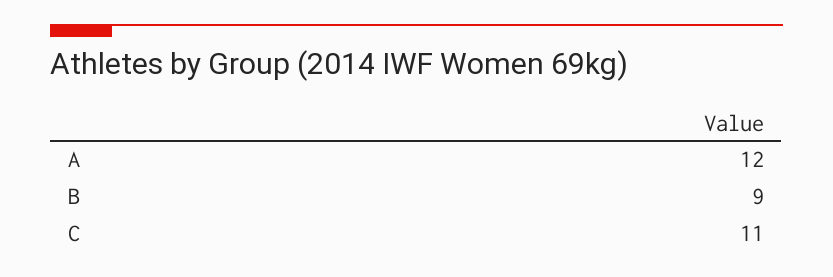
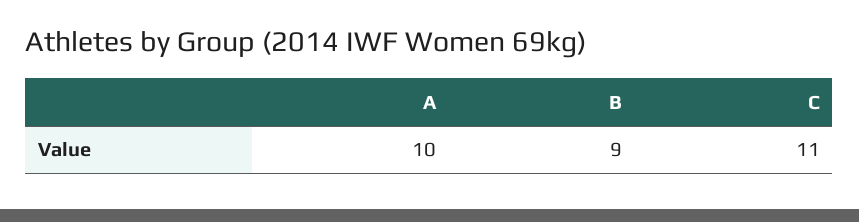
  {
-   "A": 12,
+   "A": 10,
    "B": 9,
    "C": 11
  }

